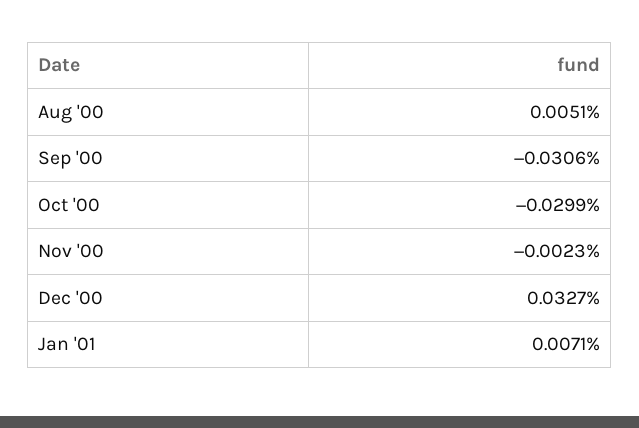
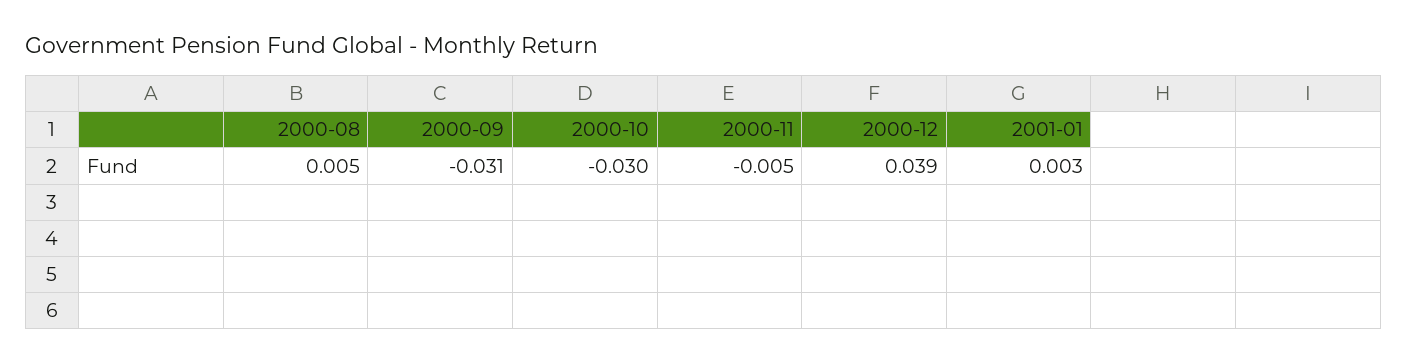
  {
    "Aug '00": 0.0051,
    "Sep '00": -0.0306,
    "Oct '00": -0.0299,
-   "Nov '00": -0.0023,
+   "Nov '00": -0.005,
-   "Dec '00": 0.0327,
+   "Dec '00": 0.039,
-   "Jan '01": 0.0071
+   "Jan '01": 0.003
  }

